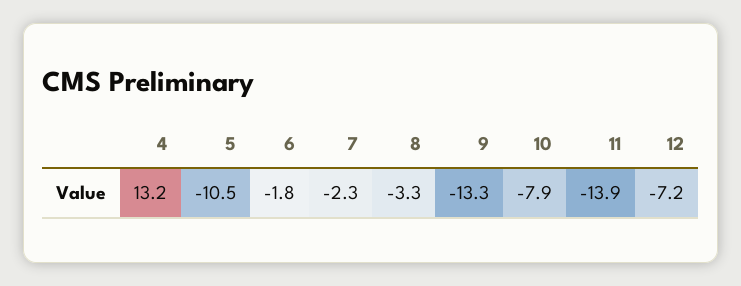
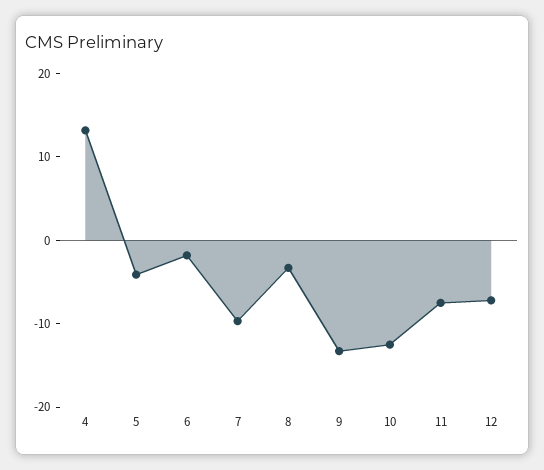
  {
    "4": 13.2,
-   "5": -10.5,
+   "5": -4,
    "6": -1.8,
-   "7": -2.3,
+   "7": -10,
    "8": -3.3,
    "9": -13.3,
-   "10": -7.9,
+   "10": -12,
-   "11": -13.9,
+   "11": -8,
    "12": -7.2
  }

